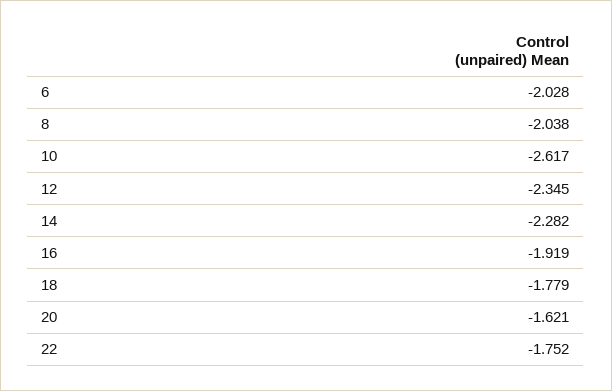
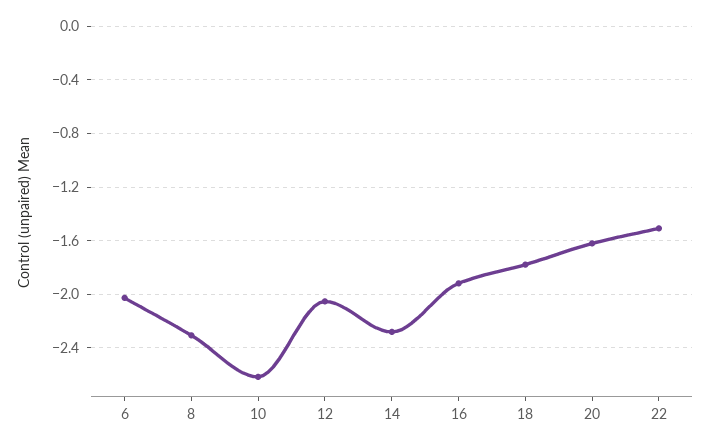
  {
    "6": -2.028,
-   "8": -2.038,
+   "8": -2.3,
    "10": -2.617,
-   "12": -2.345,
+   "12": -2.05,
    "14": -2.282,
    "16": -1.919,
    "18": -1.779,
    "20": -1.621,
-   "22": -1.752
+   "22": -1.5
  }

